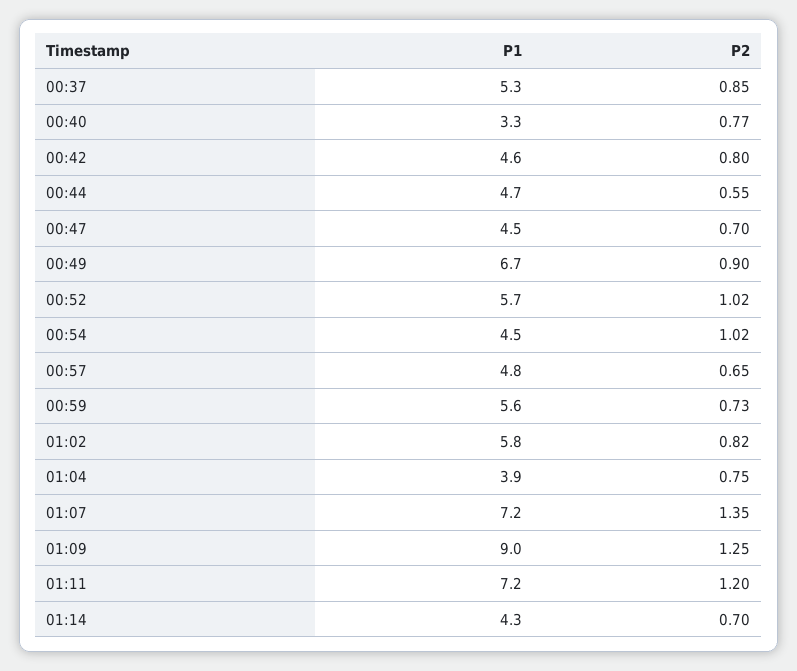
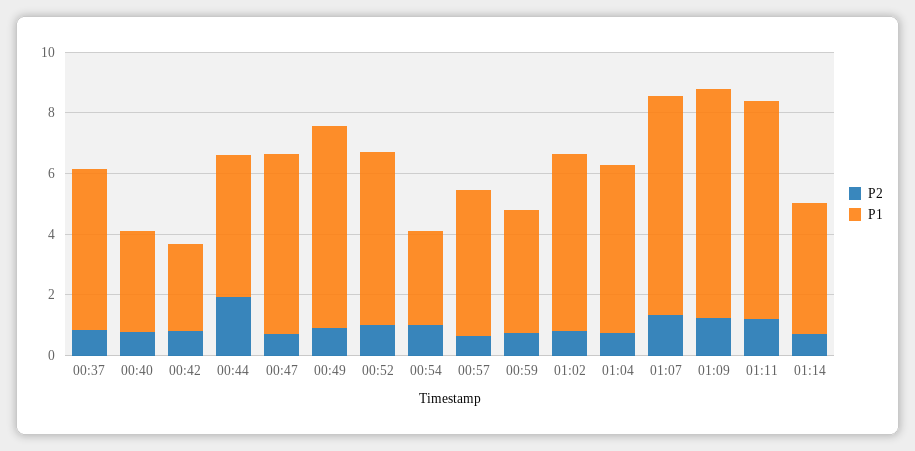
  {
    "P1": {
      "00:37": 5.3,
      "00:40": 3.3,
-     "00:42": 4.6,
+     "00:42": 3,
      "00:44": 4.7,
-     "00:47": 4.5,
+     "00:47": 6,
      "00:49": 6.7,
      "00:52": 5.7,
-     "00:54": 4.5,
+     "00:54": 3,
      "00:57": 4.8,
-     "00:59": 5.6,
+     "00:59": 4,
      "01:02": 5.8,
-     "01:04": 3.9,
+     "01:04": 5.5,
      "01:07": 7.2,
-     "01:09": 9,
+     "01:09": 7.5,
      "01:11": 7.2,
      "01:14": 4.3
    },
    "P2": {
      "00:37": 0.85,
      "00:40": 0.77,
      "00:42": 0.8,
-     "00:44": 0.55,
+     "00:44": 2,
      "00:47": 0.7,
      "00:49": 0.9,
      "00:52": 1.02,
      "00:54": 1.02,
      "00:57": 0.65,
      "00:59": 0.73,
      "01:02": 0.82,
      "01:04": 0.75,
      "01:07": 1.35,
      "01:09": 1.25,
      "01:11": 1.2,
      "01:14": 0.7
    }
  }

